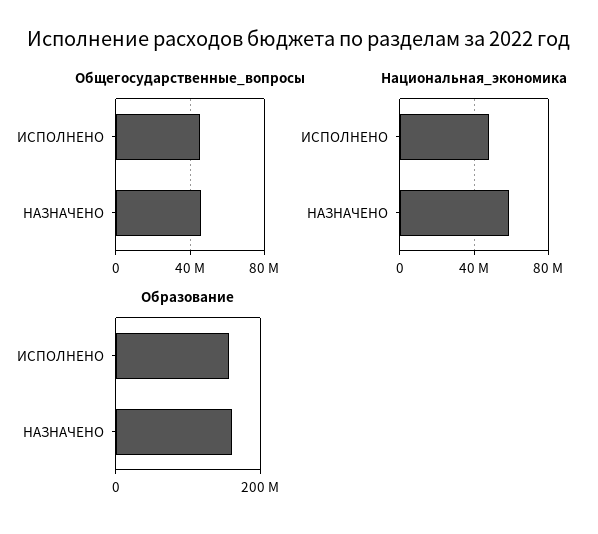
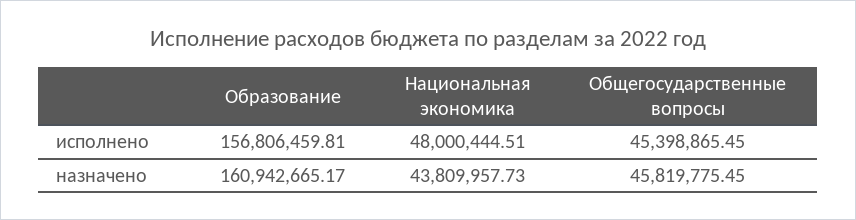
  {
    "Общегосударственные_вопросы": {
      "ИСПОЛНЕНО": 45398865.45,
      "НАЗНАЧЕНО": 45819775.45
    },
    "Национальная_экономика": {
      "ИСПОЛНЕНО": 48000444.51,
-     "НАЗНАЧЕНО": 60000000
+     "НАЗНАЧЕНО": 43809957.73
    },
    "Образование": {
      "ИСПОЛНЕНО": 156806459.81,
      "НАЗНАЧЕНО": 160942665.17
    }
  }

